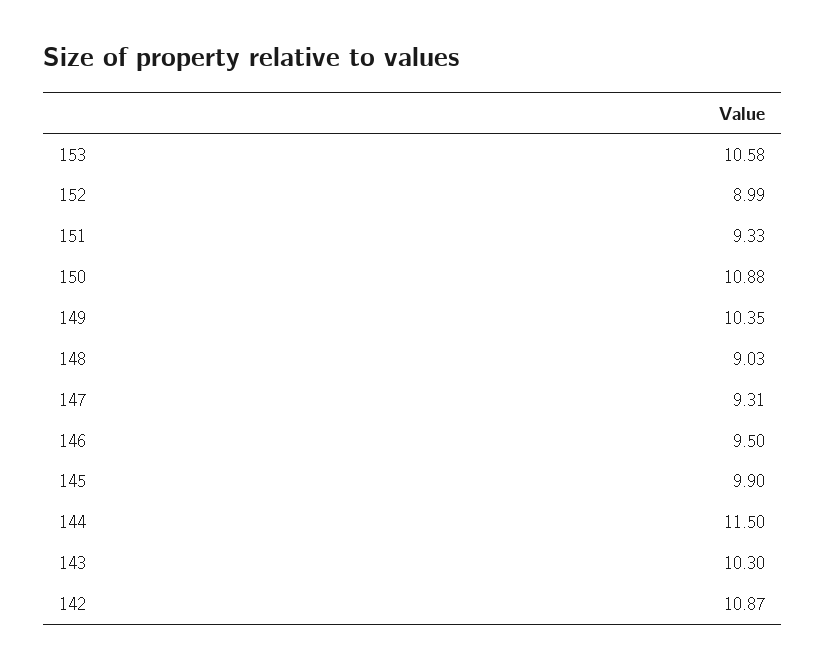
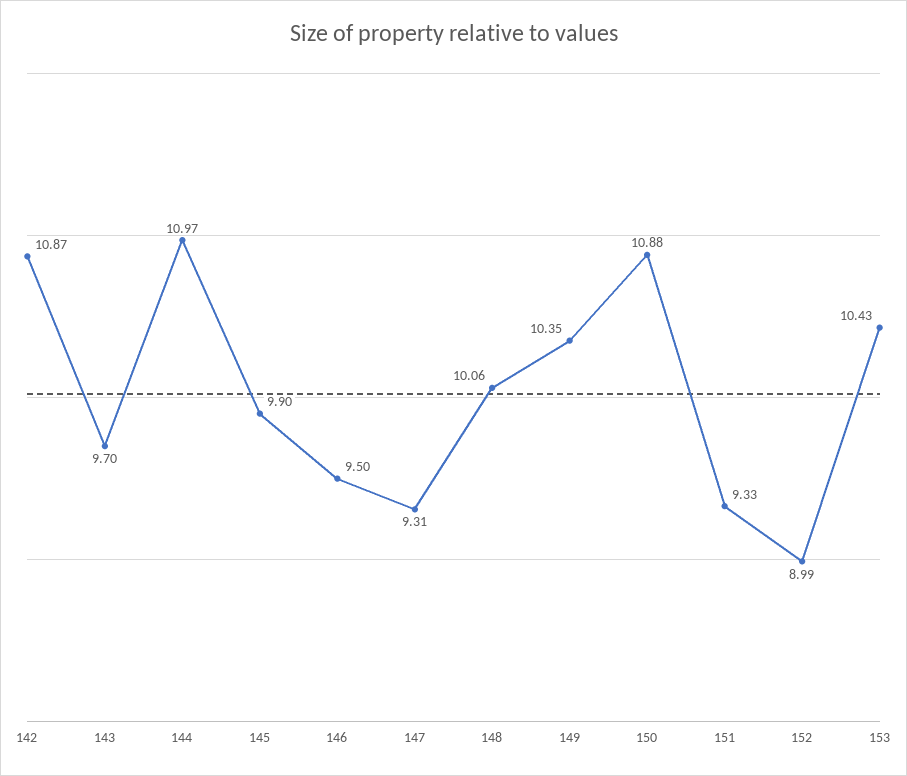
  {
-   "153": 10.58,
+   "153": 10.43,
    "152": 8.99,
    "151": 9.33,
    "150": 10.88,
    "149": 10.35,
-   "148": 9.03,
+   "148": 10.06,
    "147": 9.31,
    "146": 9.5,
    "145": 9.9,
-   "144": 11.5,
+   "144": 10.97,
-   "143": 10.3,
+   "143": 9.7,
    "142": 10.87
  }

